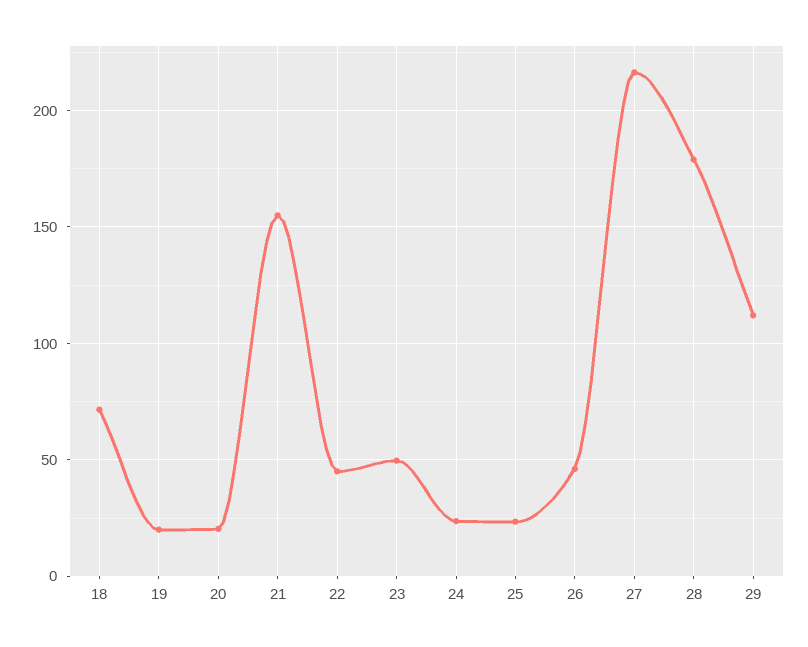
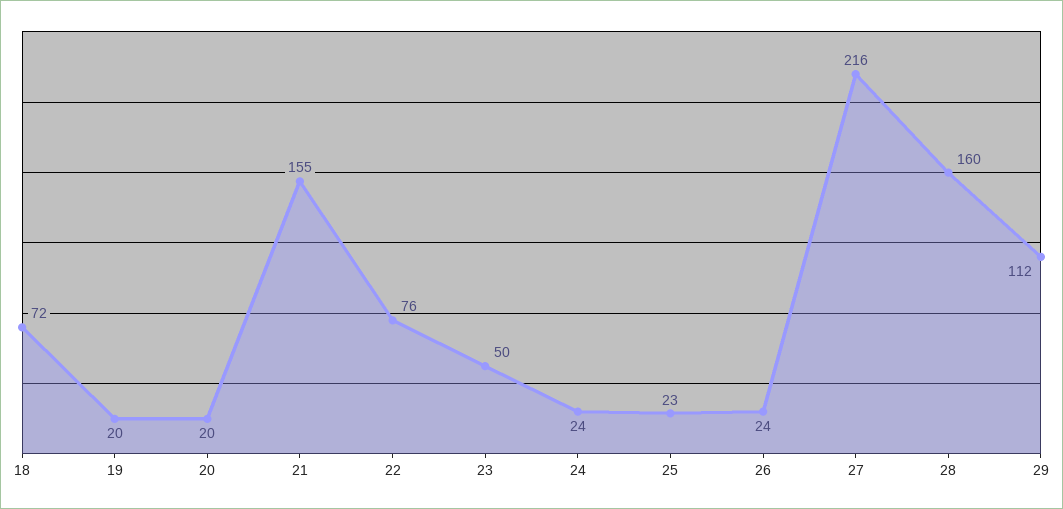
  {
    "18": 72,
    "19": 20,
    "20": 20,
    "21": 155,
-   "22": 45,
+   "22": 76,
    "23": 50,
    "24": 24,
    "25": 23,
-   "26": 45,
+   "26": 24,
    "27": 216,
-   "28": 180,
+   "28": 160,
    "29": 112
  }

